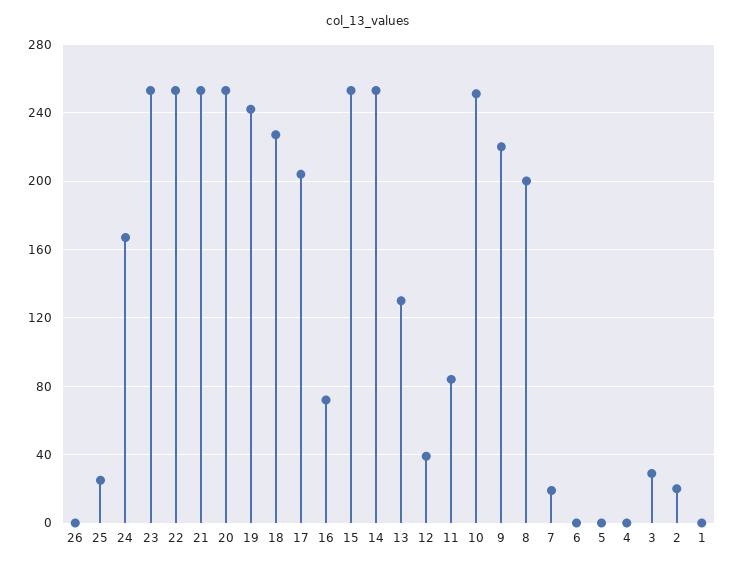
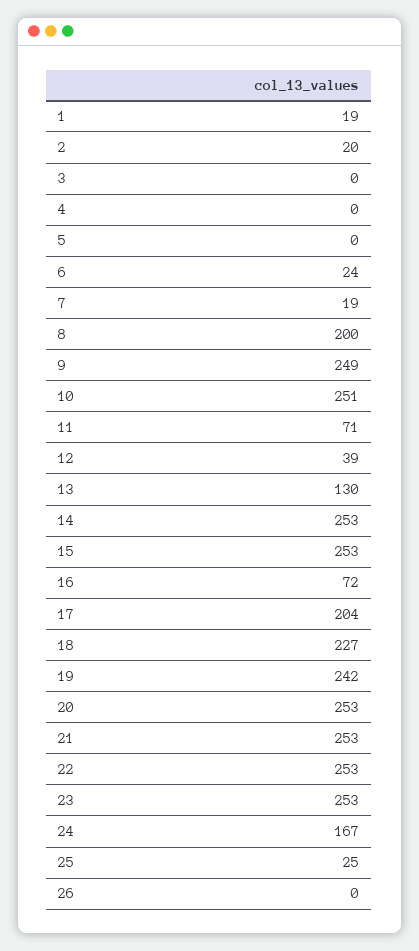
  {
    "26": 0,
    "25": 25,
    "24": 167,
    "23": 253,
    "22": 253,
    "21": 253,
    "20": 253,
    "19": 242,
    "18": 227,
    "17": 204,
    "16": 72,
    "15": 253,
    "14": 253,
    "13": 130,
    "12": 39,
-   "11": 85,
+   "11": 71,
    "10": 251,
-   "9": 220,
+   "9": 249,
    "8": 200,
    "7": 19,
-   "6": 0,
+   "6": 24,
    "5": 0,
    "4": 0,
-   "3": 30,
+   "3": 0,
    "2": 20,
-   "1": 0
+   "1": 19
  }

